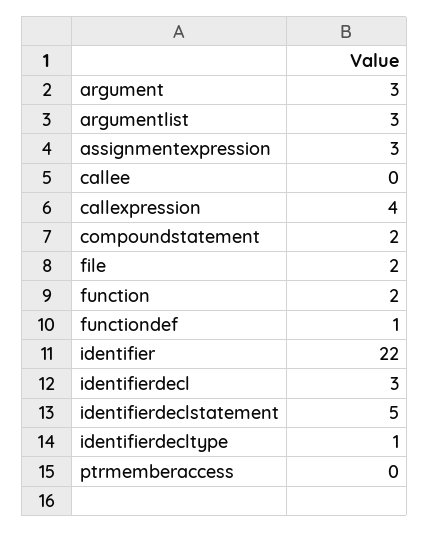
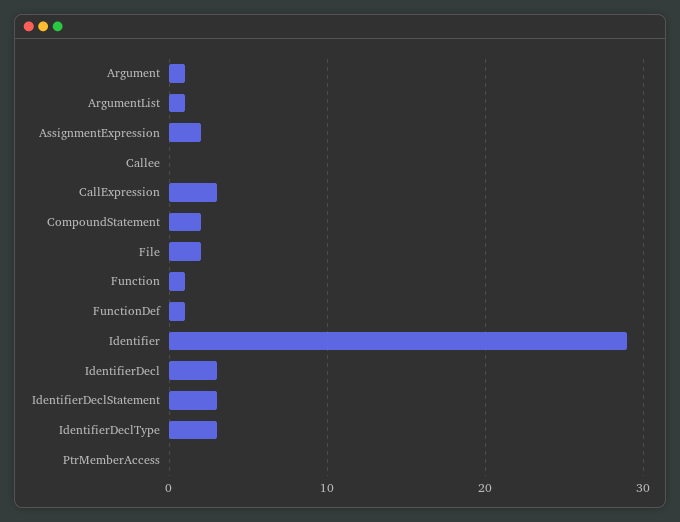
  {
-   "argument": 3,
+   "argument": 1,
-   "argumentlist": 3,
+   "argumentlist": 1,
-   "assignmentexpression": 3,
+   "assignmentexpression": 2,
    "callee": 0,
-   "callexpression": 4,
+   "callexpression": 3,
    "compoundstatement": 2,
    "file": 2,
-   "function": 2,
+   "function": 1,
    "functiondef": 1,
-   "identifier": 22,
+   "identifier": 29,
    "identifierdecl": 3,
-   "identifierdeclstatement": 5,
+   "identifierdeclstatement": 3,
-   "identifierdecltype": 1,
+   "identifierdecltype": 3,
    "ptrmemberaccess": 0
  }

